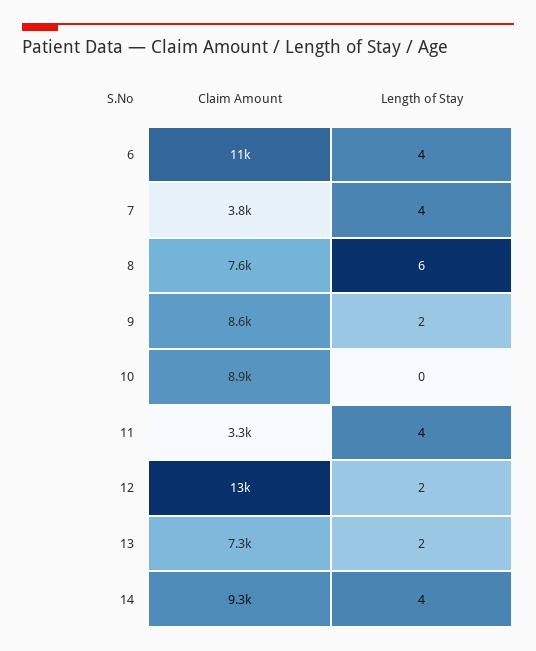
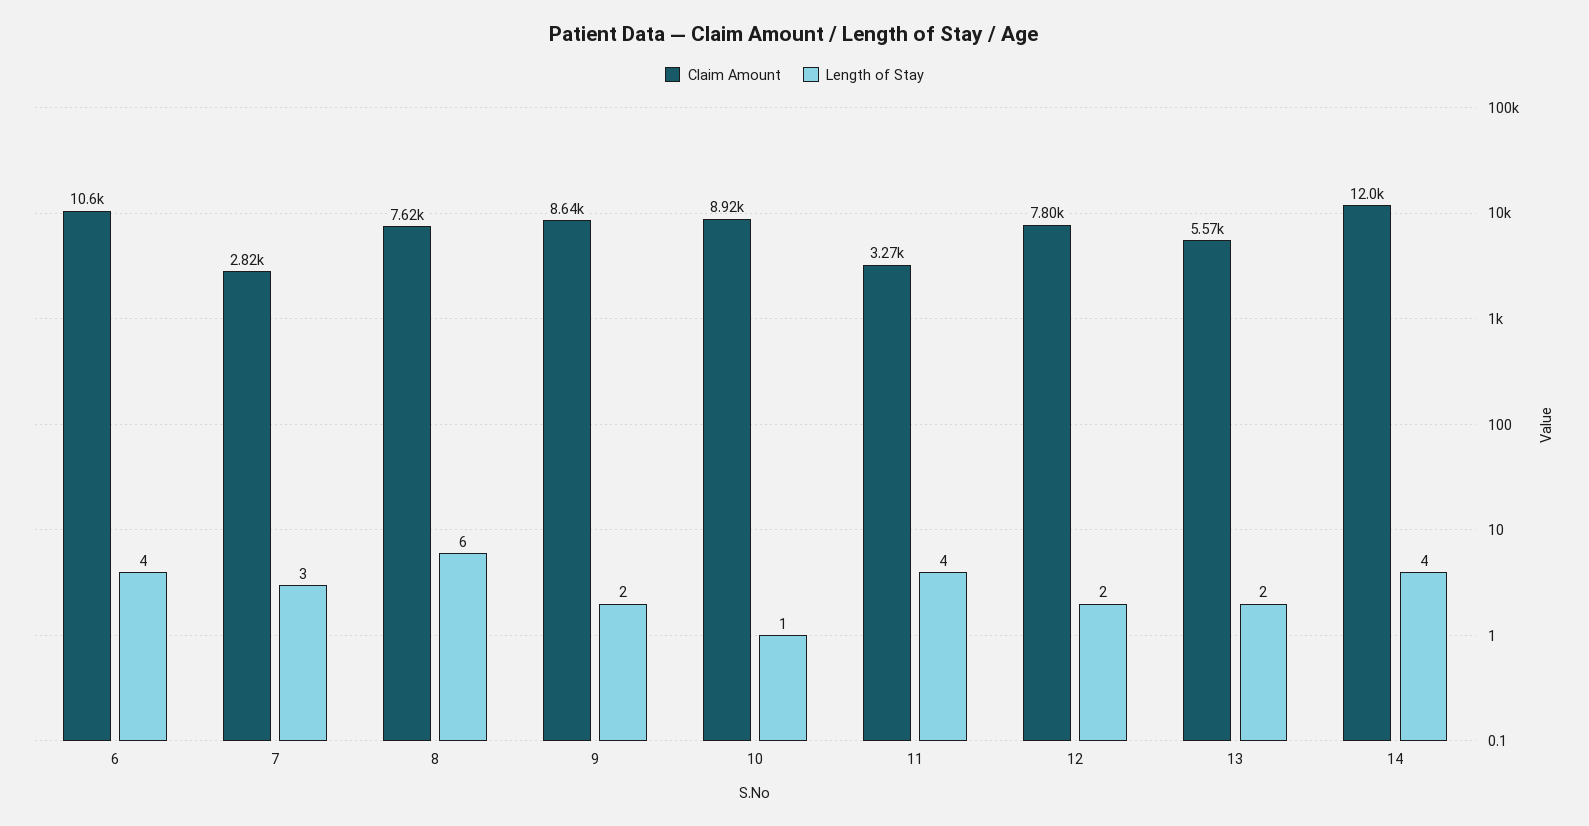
  {
    "Claim Amount": {
      "6": 10600,
-     "7": 3800,
+     "7": 2820,
      "8": 7620,
      "9": 8640,
      "10": 8920,
      "11": 3270,
-     "12": 13000,
+     "12": 7800,
-     "13": 7300,
+     "13": 5570,
-     "14": 9300
+     "14": 12000
    },
    "Length of Stay": {
      "6": 4,
-     "7": 4,
+     "7": 3,
      "8": 6,
      "9": 2,
-     "10": 0,
+     "10": 1,
      "11": 4,
      "12": 2,
      "13": 2,
      "14": 4
    }
  }

